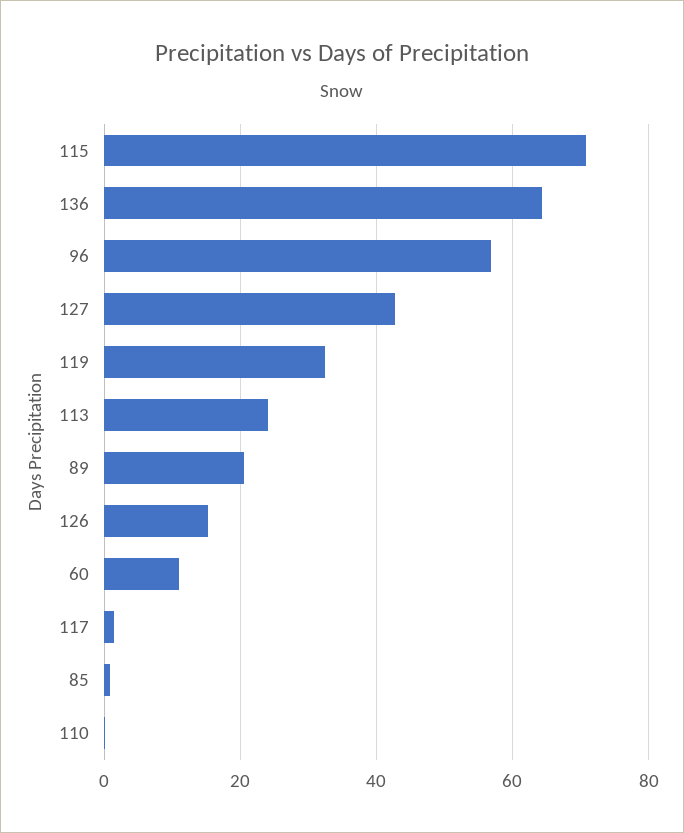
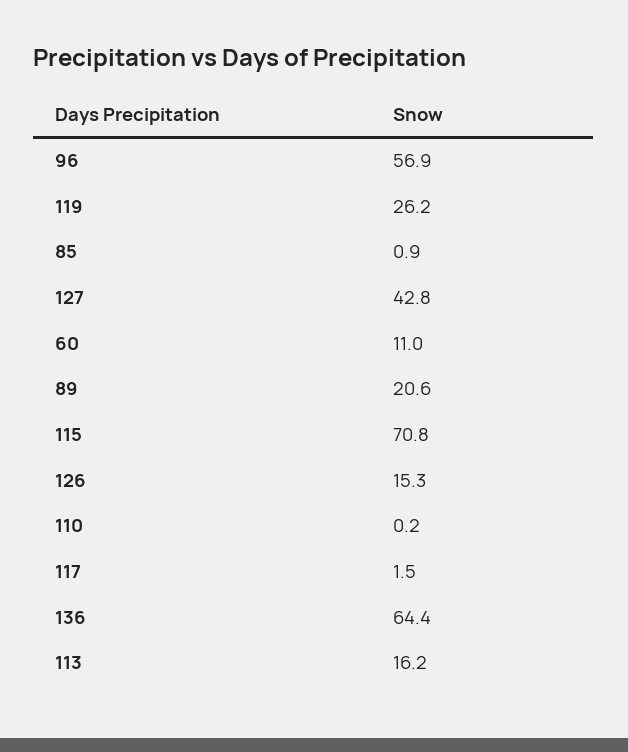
  {
    "115": 70.8,
    "136": 64.4,
    "96": 56.9,
    "127": 42.8,
-   "119": 32,
+   "119": 26.2,
-   "113": 24,
+   "113": 16.2,
    "89": 20.6,
    "126": 15.3,
    "60": 11,
    "117": 1.5,
    "85": 0.9,
    "110": 0.2
  }

